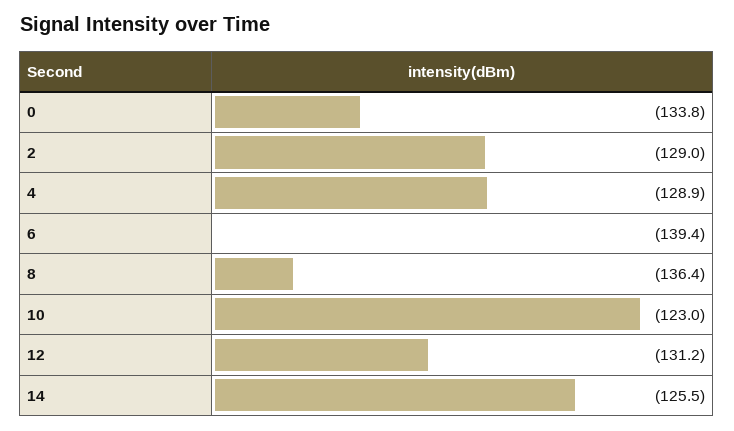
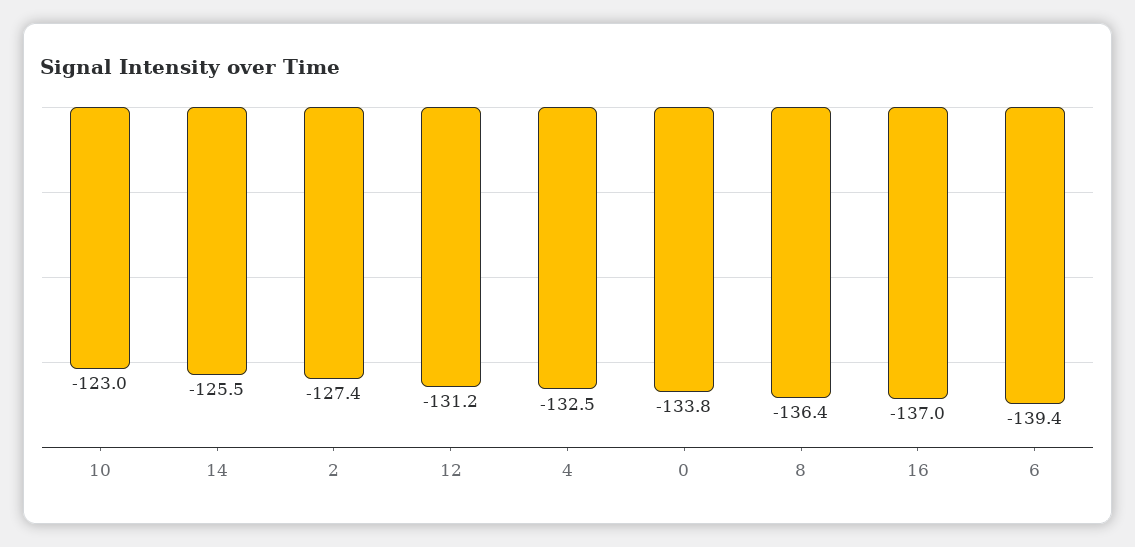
  {
    "0": -133.8,
-   "2": -129,
+   "2": -127.4,
-   "4": -128.9,
+   "4": -132.5,
    "6": -139.4,
    "8": -136.4,
    "10": -123,
    "12": -131.2,
-   "14": -125.5
+   "14": -125.5,
+   "16": -137
  }

